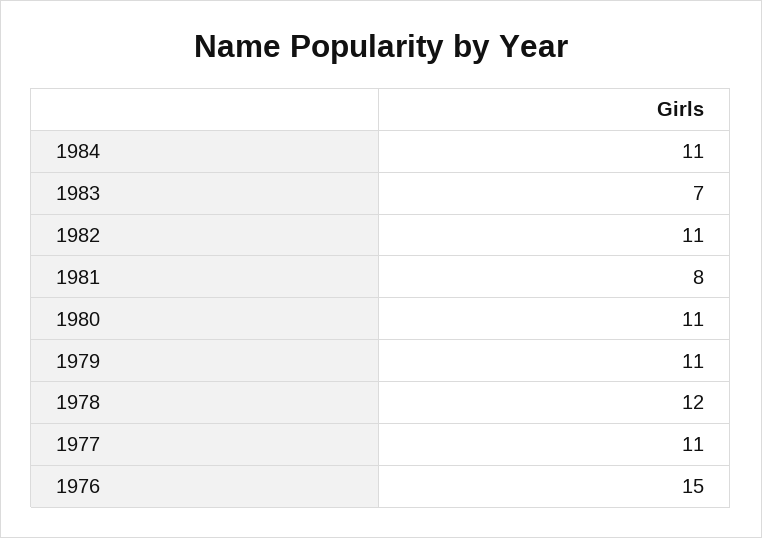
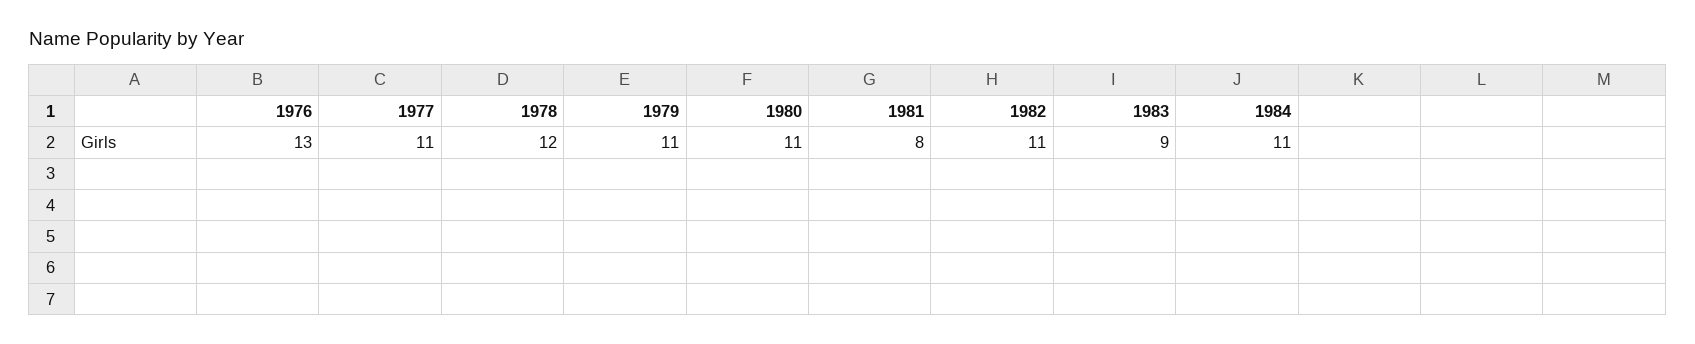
  {
    "1984": 11,
-   "1983": 7,
+   "1983": 9,
    "1982": 11,
    "1981": 8,
    "1980": 11,
    "1979": 11,
    "1978": 12,
    "1977": 11,
-   "1976": 15
+   "1976": 13
  }

